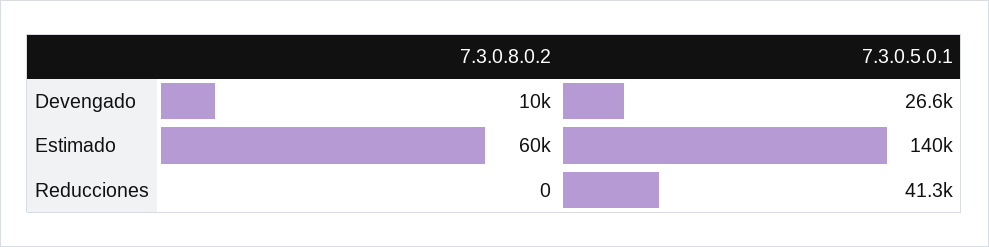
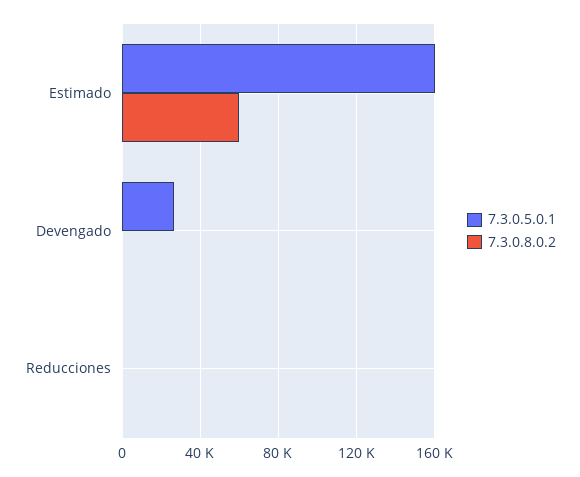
  {
    "7.3.0.8.0.2": {
-     "Devengado": 10000,
+     "Devengado": 0,
      "Estimado": 60000,
      "Reducciones": 0
    },
    "7.3.0.5.0.1": {
      "Devengado": 26600,
-     "Estimado": 140000,
+     "Estimado": 160000,
-     "Reducciones": 41300
+     "Reducciones": 0
    }
  }

